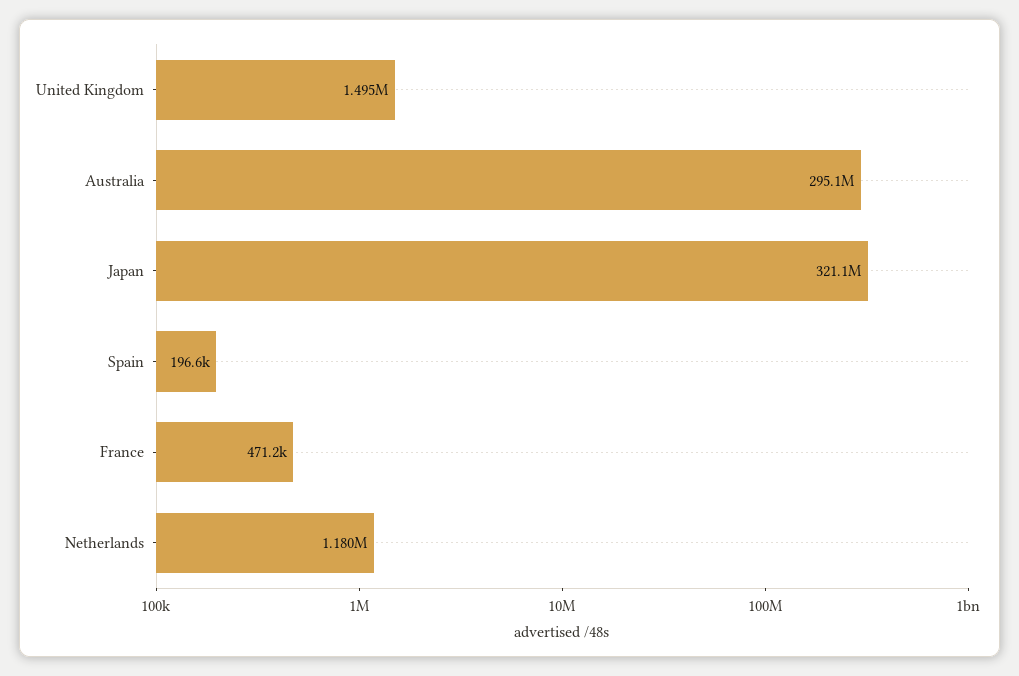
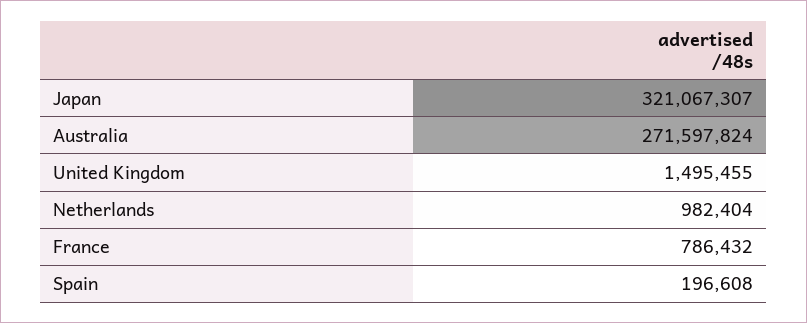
  {
    "United Kingdom": 1495455,
-   "Australia": 295100000,
+   "Australia": 271597824,
    "Japan": 321067307,
    "Spain": 196608,
-   "France": 471200,
+   "France": 786432,
-   "Netherlands": 1180000
+   "Netherlands": 982404
  }

